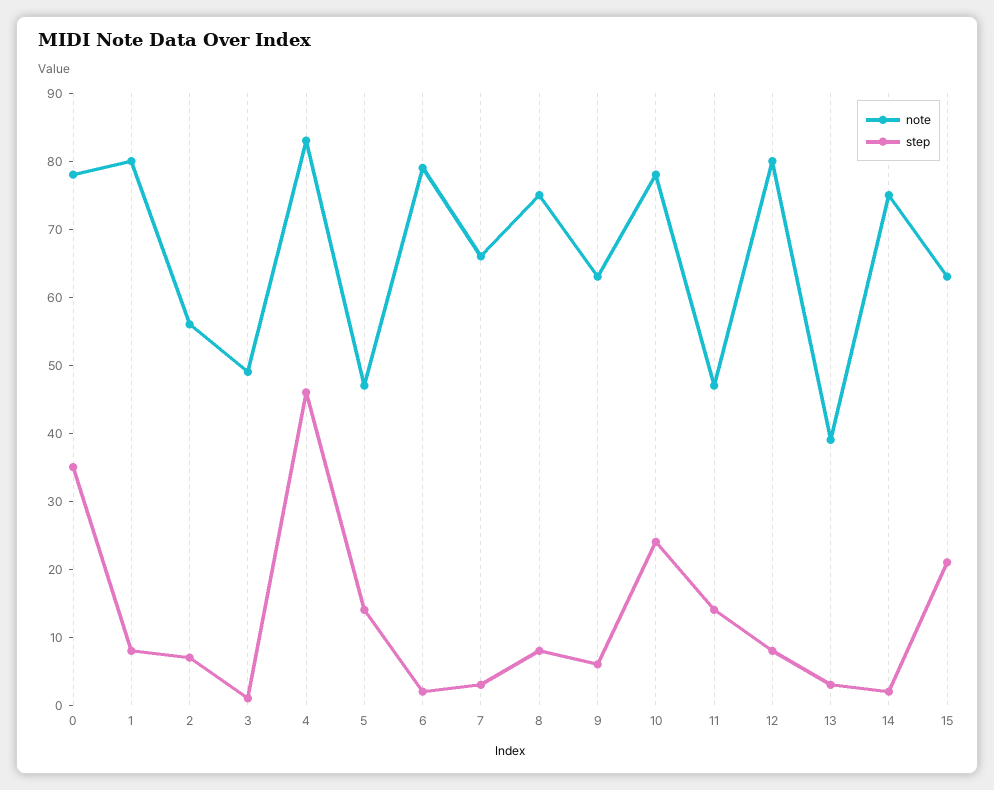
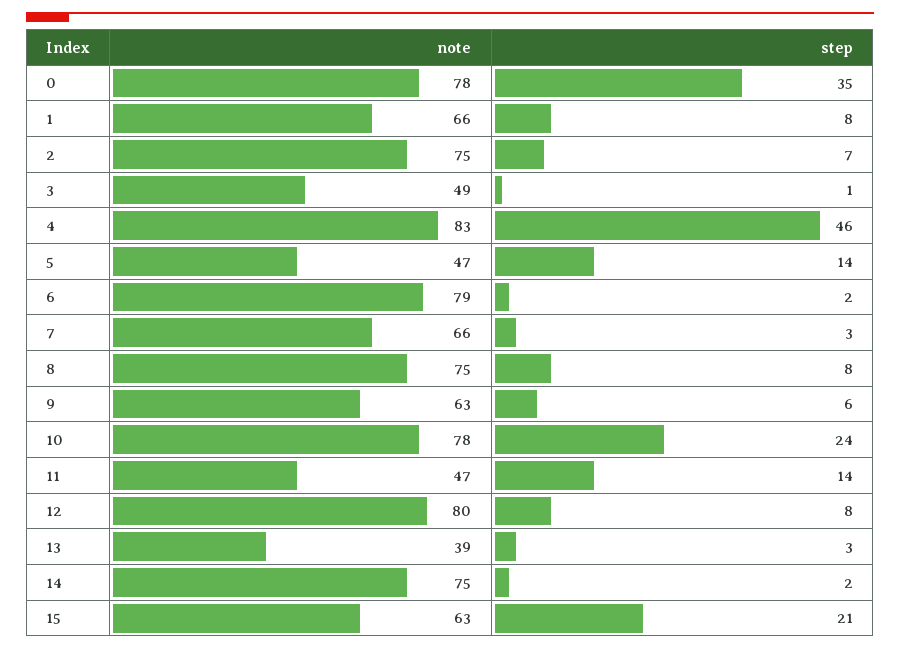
  {
    "note": {
      "0": 78,
-     "1": 80,
+     "1": 66,
-     "2": 55,
+     "2": 75,
      "3": 49,
      "4": 83,
      "5": 47,
      "6": 79,
      "7": 66,
      "8": 75,
      "9": 63,
      "10": 78,
      "11": 47,
      "12": 80,
      "13": 39,
      "14": 75,
      "15": 63
    },
    "step": {
      "0": 35,
      "1": 8,
      "2": 7,
      "3": 1,
      "4": 46,
      "5": 14,
      "6": 2,
      "7": 3,
      "8": 8,
      "9": 6,
      "10": 24,
      "11": 14,
      "12": 8,
      "13": 3,
      "14": 2,
      "15": 21
    }
  }

